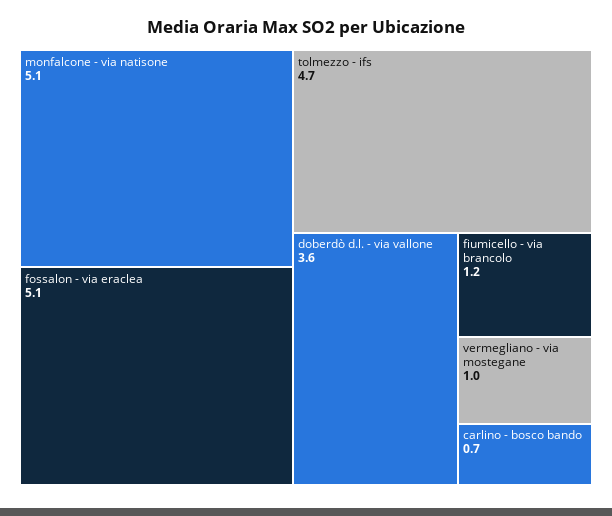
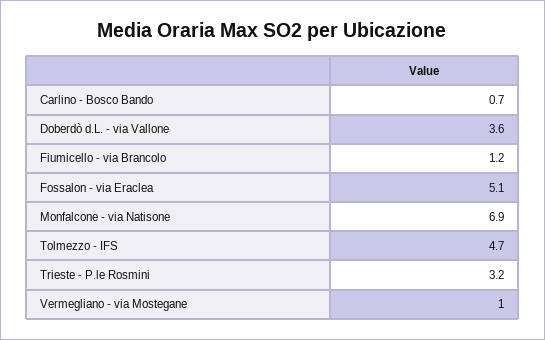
  {
-   "monfalcone - via natisone": 5.1,
+   "monfalcone - via natisone": 6.9,
    "fossalon - via eraclea": 5.1,
    "tolmezzo - ifs": 4.7,
    "doberdò d.l. - via vallone": 3.6,
    "fiumicello - via brancolo": 1.2,
    "vermegliano - via mostegane": 1,
-   "carlino - bosco bando": 0.7
+   "carlino - bosco bando": 0.7,
+   "Trieste - P.le Rosmini": 3.2
  }

